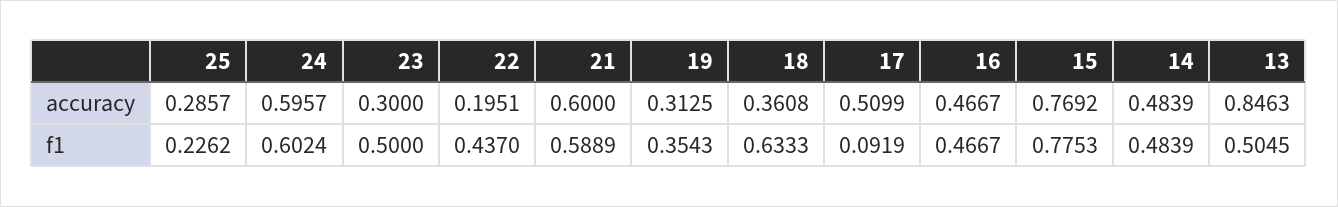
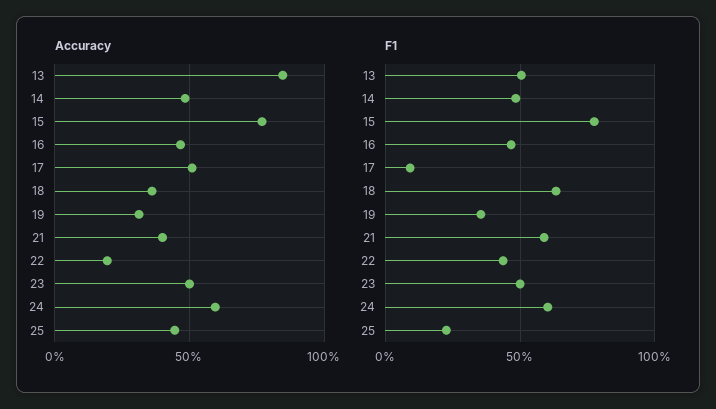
  {
    "accuracy": {
-     "25": 0.2857,
+     "25": 0.45,
      "24": 0.5957,
-     "23": 0.3,
+     "23": 0.5,
      "22": 0.1951,
-     "21": 0.6,
+     "21": 0.4,
      "19": 0.3125,
      "18": 0.3608,
      "17": 0.5099,
      "16": 0.4667,
      "15": 0.7692,
      "14": 0.4839,
      "13": 0.8463
    },
    "f1": {
      "25": 0.2262,
      "24": 0.6024,
      "23": 0.5,
      "22": 0.437,
      "21": 0.5889,
      "19": 0.3543,
      "18": 0.6333,
      "17": 0.0919,
      "16": 0.4667,
      "15": 0.7753,
      "14": 0.4839,
      "13": 0.5045
    }
  }

